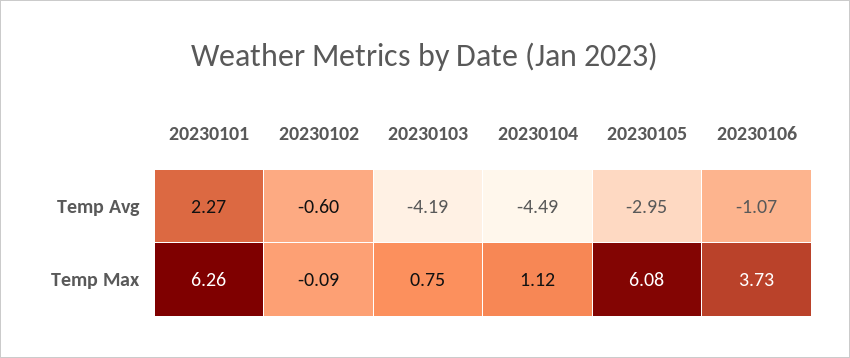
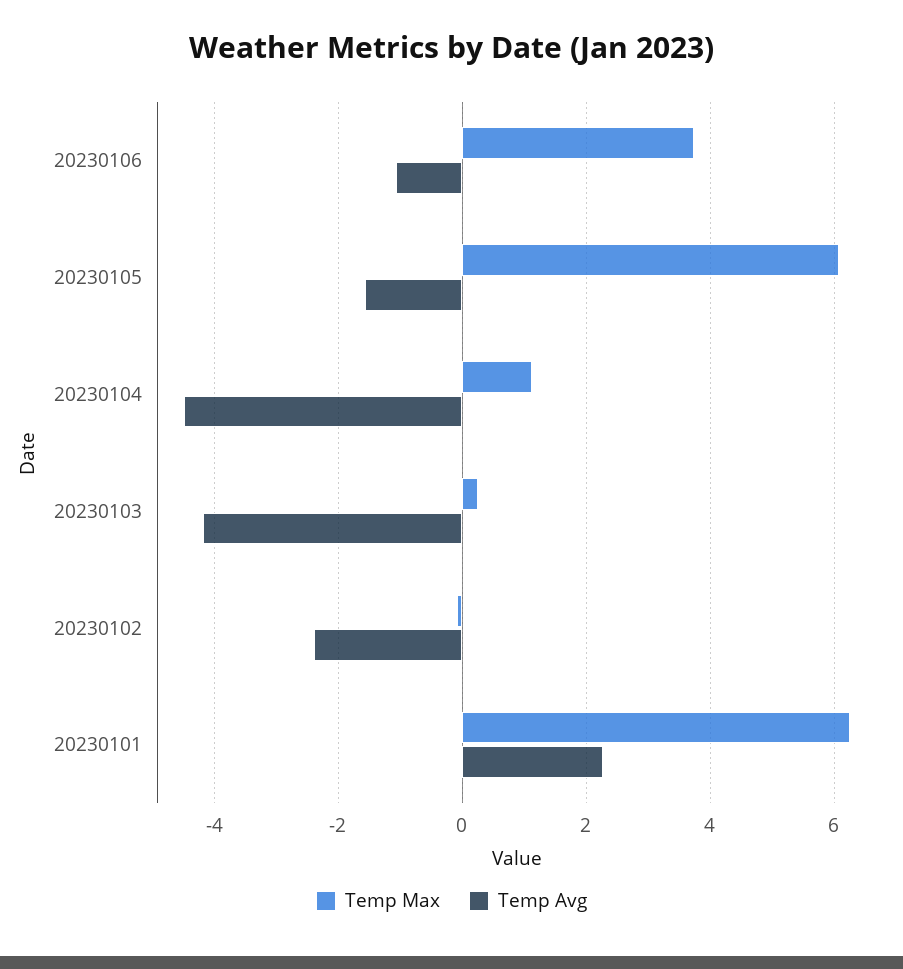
  {
    "Temp Avg": {
      "20230101": 2.27,
-     "20230102": -0.6,
+     "20230102": -2.4,
      "20230103": -4.19,
      "20230104": -4.49,
-     "20230105": -2.95,
+     "20230105": -1.6,
      "20230106": -1.07
    },
    "Temp Max": {
      "20230101": 6.26,
      "20230102": -0.09,
-     "20230103": 0.75,
+     "20230103": 0.2,
      "20230104": 1.12,
      "20230105": 6.08,
      "20230106": 3.73
    }
  }

